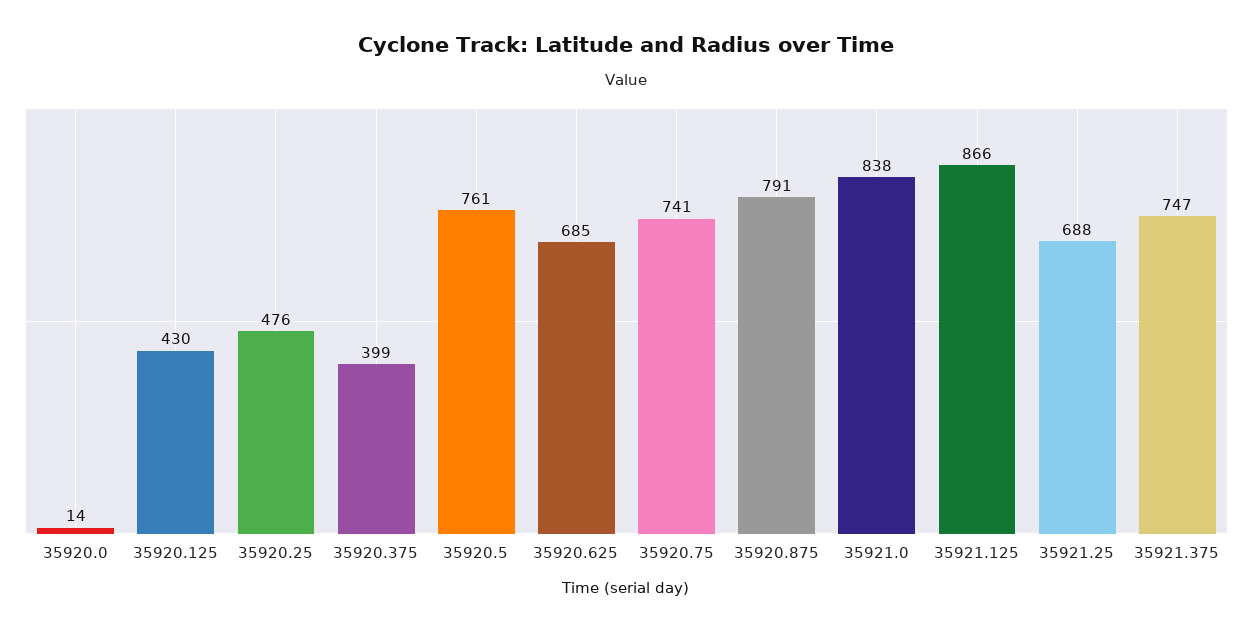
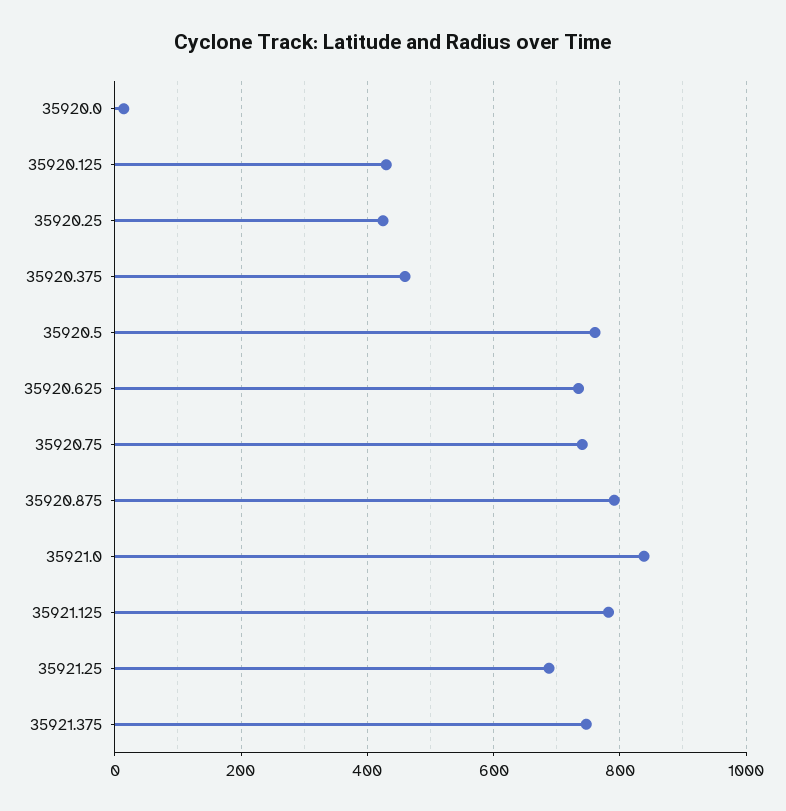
  {
    "35920.0": 14,
    "35920.125": 430,
-   "35920.25": 476,
+   "35920.25": 420,
-   "35920.375": 399,
+   "35920.375": 460,
    "35920.5": 761,
-   "35920.625": 685,
+   "35920.625": 740,
    "35920.75": 741,
    "35920.875": 791,
    "35921.0": 838,
-   "35921.125": 866,
+   "35921.125": 780,
    "35921.25": 688,
    "35921.375": 747
  }

